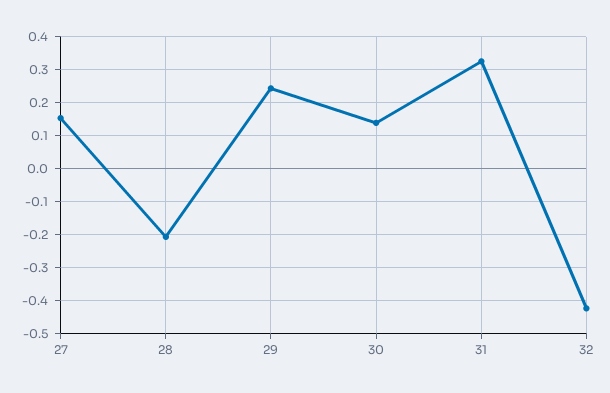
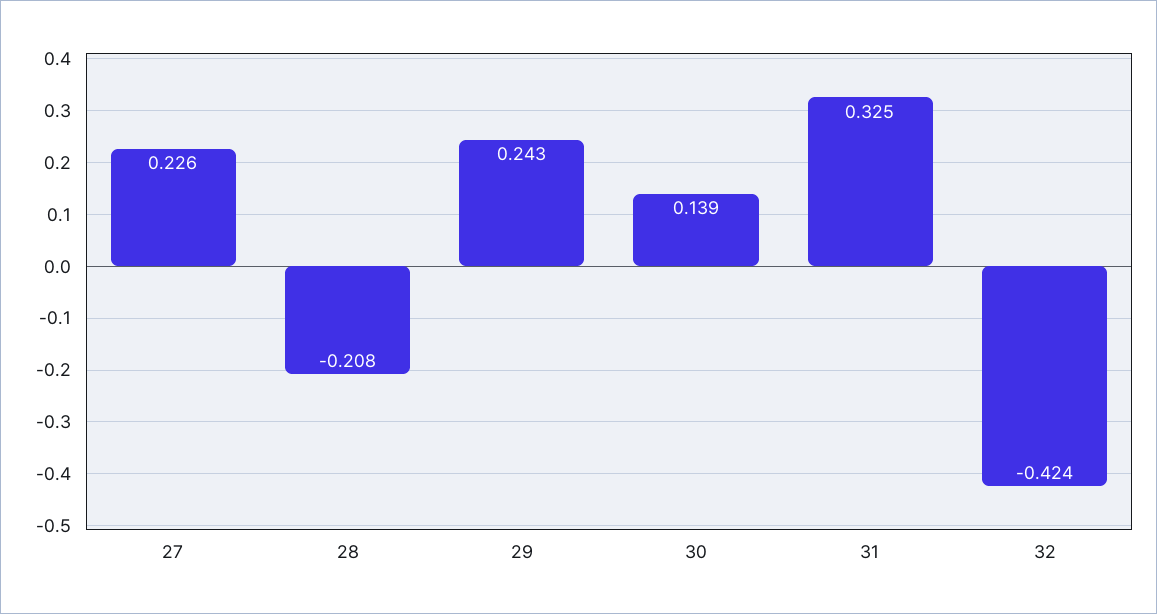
  {
-   "27": 0.16,
+   "27": 0.226,
    "28": -0.208,
    "29": 0.243,
    "30": 0.139,
    "31": 0.325,
    "32": -0.424
  }

